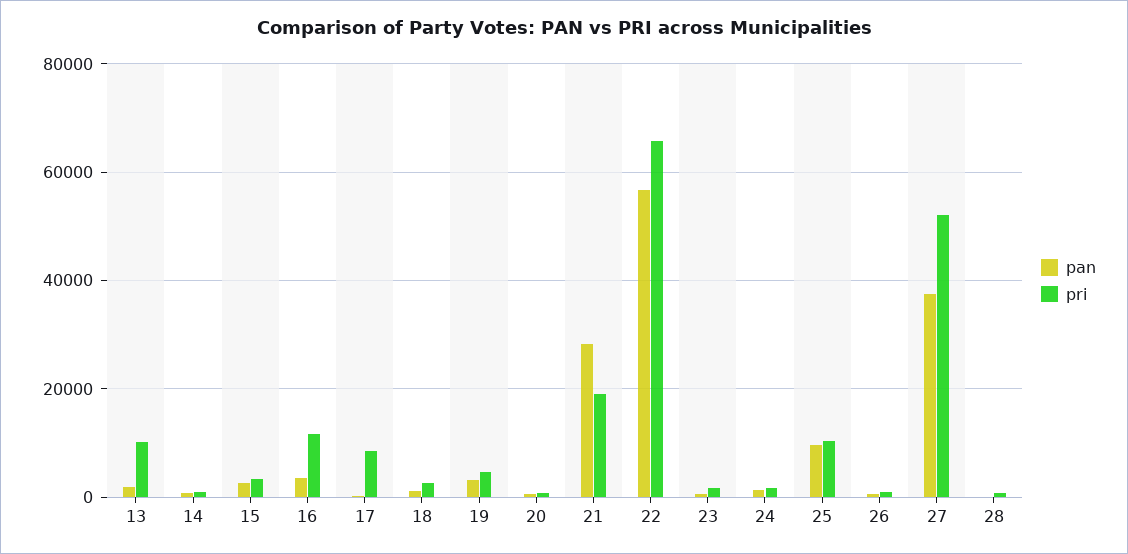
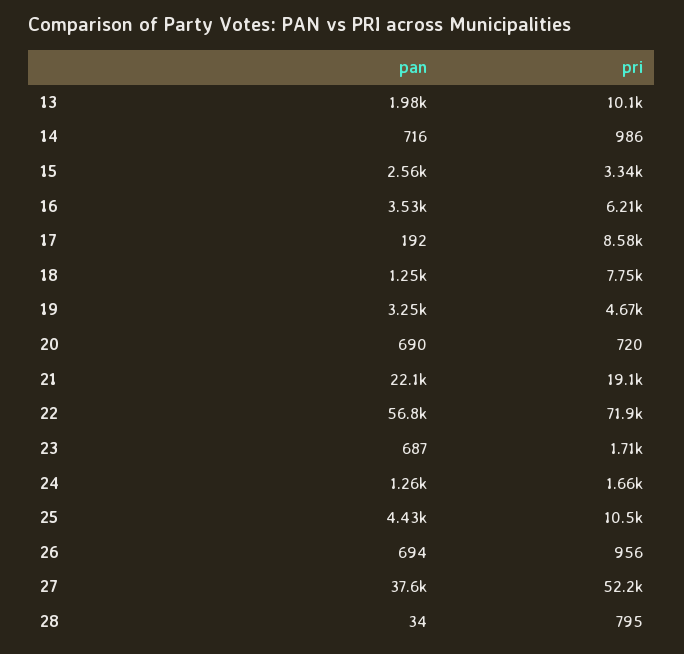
  {
    "pan": {
      "13": 1980,
      "14": 716,
      "15": 2560,
      "16": 3530,
      "17": 192,
      "18": 1250,
      "19": 3250,
      "20": 690,
-     "21": 28000,
+     "21": 22100,
      "22": 56800,
      "23": 687,
      "24": 1260,
-     "25": 10000,
+     "25": 4430,
      "26": 694,
      "27": 37600,
      "28": 34
    },
    "pri": {
      "13": 10100,
      "14": 986,
      "15": 3340,
-     "16": 12000,
+     "16": 6210,
      "17": 8580,
-     "18": 2000,
+     "18": 7750,
      "19": 4670,
      "20": 720,
      "21": 19100,
-     "22": 66000,
+     "22": 71900,
      "23": 1710,
      "24": 1660,
      "25": 10500,
      "26": 956,
      "27": 52200,
      "28": 795
    }
  }

